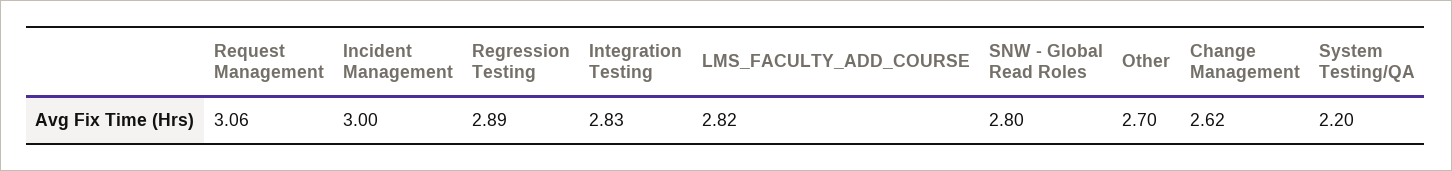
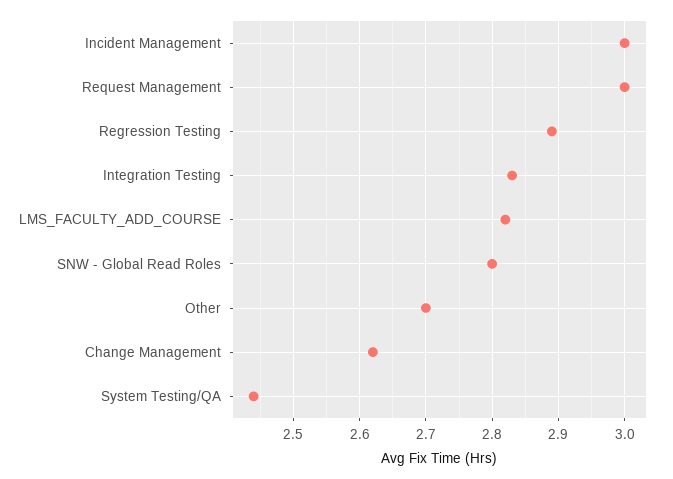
  {
-   "Request Management": 3.06,
+   "Request Management": 3,
    "Incident Management": 3,
    "Regression Testing": 2.89,
    "Integration Testing": 2.83,
    "LMS_FACULTY_ADD_COURSE": 2.82,
    "SNW - Global Read Roles": 2.8,
    "Other": 2.7,
    "Change Management": 2.62,
-   "System Testing/QA": 2.2
+   "System Testing/QA": 2.44
  }

